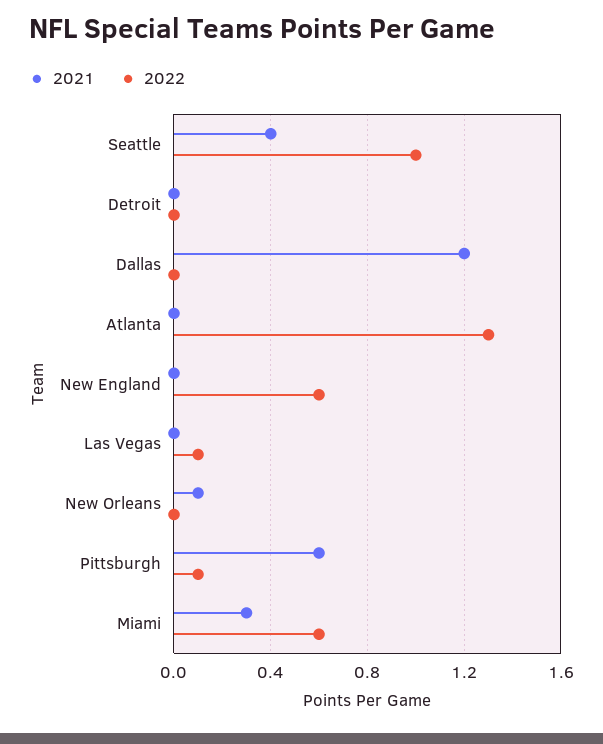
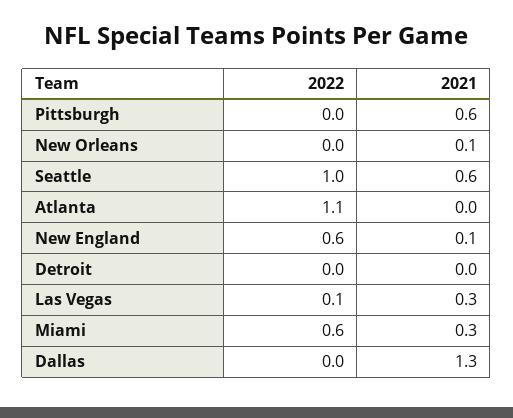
  {
    "2021": {
-     "Seattle": 0.4,
+     "Seattle": 0.6,
      "Detroit": 0,
-     "Dallas": 1.2,
+     "Dallas": 1.3,
      "Atlanta": 0,
-     "New England": 0,
+     "New England": 0.1,
-     "Las Vegas": 0,
+     "Las Vegas": 0.3,
      "New Orleans": 0.1,
      "Pittsburgh": 0.6,
      "Miami": 0.3
    },
    "2022": {
      "Seattle": 1,
      "Detroit": 0,
      "Dallas": 0,
-     "Atlanta": 1.3,
+     "Atlanta": 1.1,
      "New England": 0.6,
      "Las Vegas": 0.1,
      "New Orleans": 0,
-     "Pittsburgh": 0.1,
+     "Pittsburgh": 0,
      "Miami": 0.6
    }
  }

